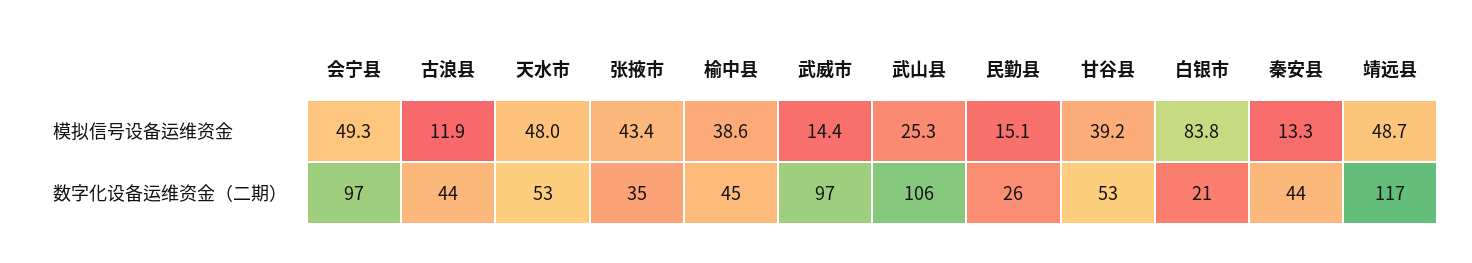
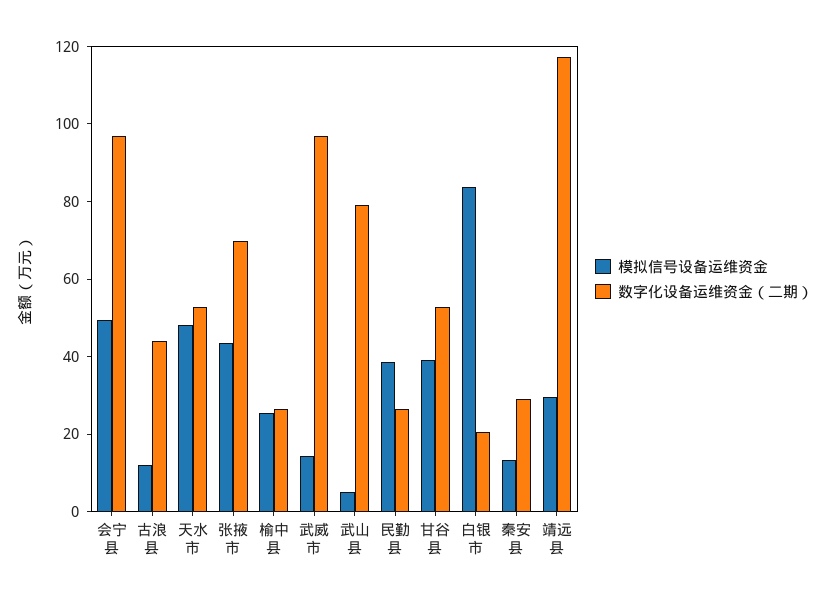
  {
    "模拟信号设备运维资金": {
      "会宁县": 49.3,
      "古浪县": 11.9,
      "天水市": 48,
      "张掖市": 43.4,
-     "榆中县": 38.6,
+     "榆中县": 25,
      "武威市": 14.4,
-     "武山县": 25.3,
+     "武山县": 5,
-     "民勤县": 15.1,
+     "民勤县": 40,
      "甘谷县": 39.2,
      "白银市": 83.8,
      "秦安县": 13.3,
-     "靖远县": 48.7
+     "靖远县": 30
    },
    "数字化设备运维资金（二期）": {
      "会宁县": 97,
      "古浪县": 44,
      "天水市": 53,
-     "张掖市": 35,
+     "张掖市": 70,
-     "榆中县": 45,
+     "榆中县": 25,
      "武威市": 97,
-     "武山县": 106,
+     "武山县": 80,
      "民勤县": 26,
      "甘谷县": 53,
      "白银市": 21,
-     "秦安县": 44,
+     "秦安县": 30,
      "靖远县": 117
    }
  }

